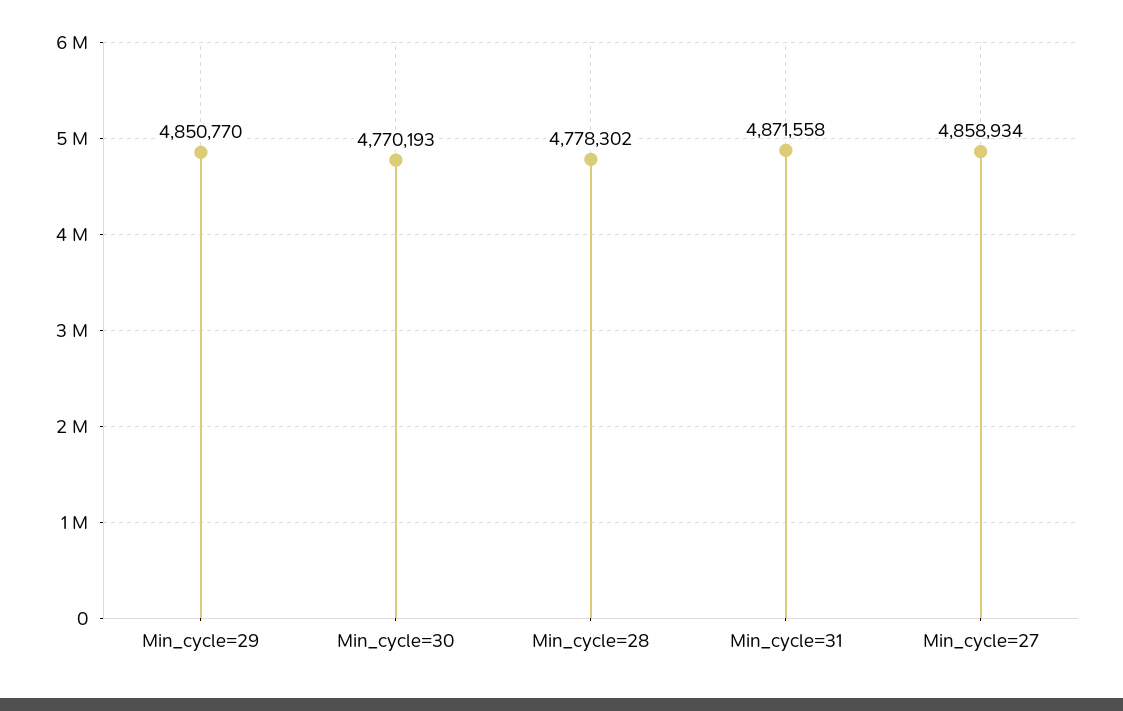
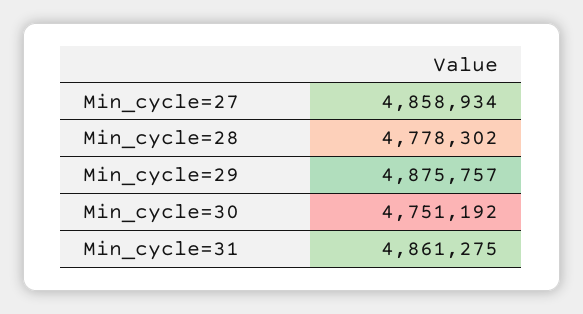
  {
-   "Min_cycle=29": 4850770,
+   "Min_cycle=29": 4875757,
-   "Min_cycle=30": 4770193,
+   "Min_cycle=30": 4751192,
    "Min_cycle=28": 4778302,
-   "Min_cycle=31": 4871558,
+   "Min_cycle=31": 4861275,
    "Min_cycle=27": 4858934
  }

